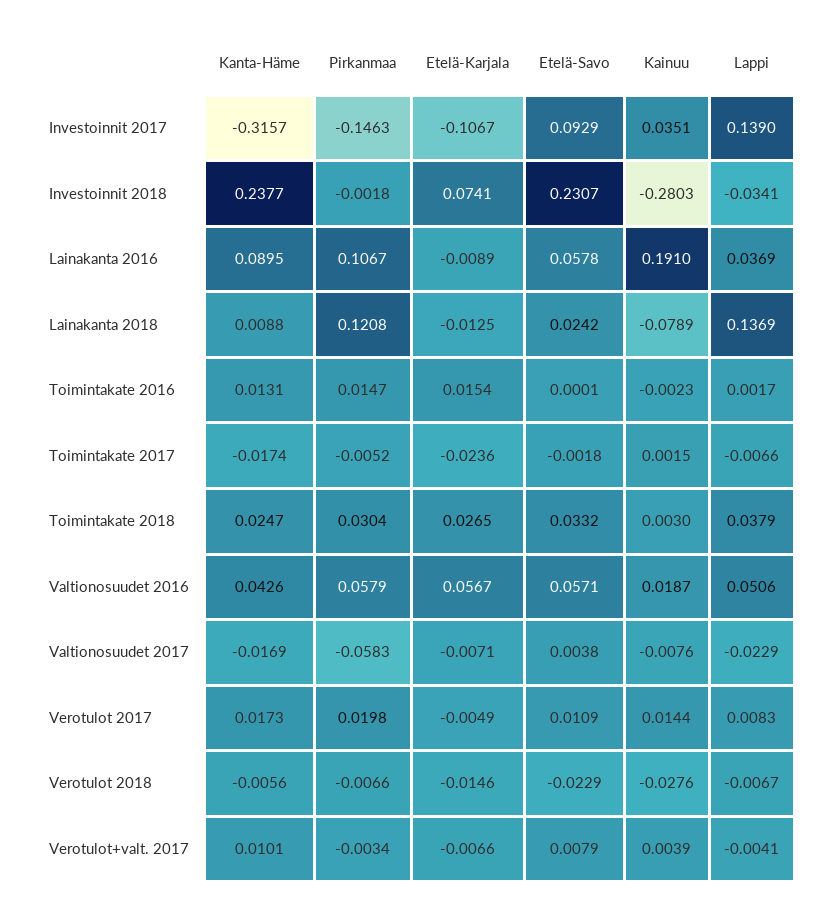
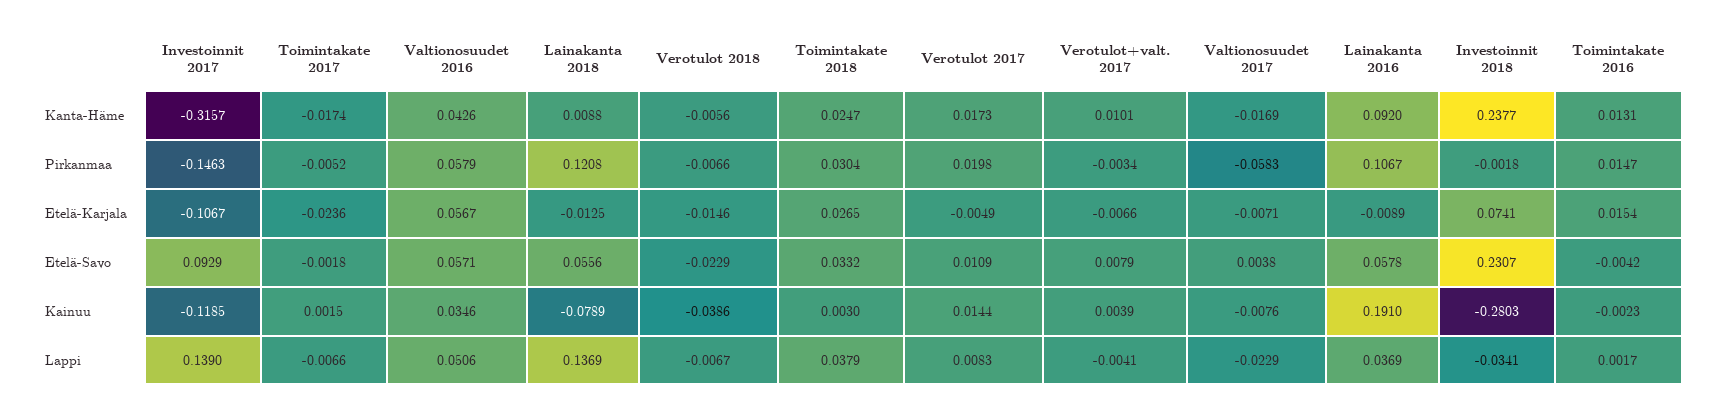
  {
    "Kanta-Häme": {
      "Investoinnit 2017": -0.3157,
      "Investoinnit 2018": 0.2377,
-     "Lainakanta 2016": 0.0895,
+     "Lainakanta 2016": 0.092,
      "Lainakanta 2018": 0.0088,
      "Toimintakate 2016": 0.0131,
      "Toimintakate 2017": -0.0174,
      "Toimintakate 2018": 0.0247,
      "Valtionosuudet 2016": 0.0426,
      "Valtionosuudet 2017": -0.0169,
      "Verotulot 2017": 0.0173,
      "Verotulot 2018": -0.0056,
      "Verotulot+valt. 2017": 0.0101
    },
    "Pirkanmaa": {
      "Investoinnit 2017": -0.1463,
      "Investoinnit 2018": -0.0018,
      "Lainakanta 2016": 0.1067,
      "Lainakanta 2018": 0.1208,
      "Toimintakate 2016": 0.0147,
      "Toimintakate 2017": -0.0052,
      "Toimintakate 2018": 0.0304,
      "Valtionosuudet 2016": 0.0579,
      "Valtionosuudet 2017": -0.0583,
      "Verotulot 2017": 0.0198,
      "Verotulot 2018": -0.0066,
      "Verotulot+valt. 2017": -0.0034
    },
    "Etelä-Karjala": {
      "Investoinnit 2017": -0.1067,
      "Investoinnit 2018": 0.0741,
      "Lainakanta 2016": -0.0089,
      "Lainakanta 2018": -0.0125,
      "Toimintakate 2016": 0.0154,
      "Toimintakate 2017": -0.0236,
      "Toimintakate 2018": 0.0265,
      "Valtionosuudet 2016": 0.0567,
      "Valtionosuudet 2017": -0.0071,
      "Verotulot 2017": -0.0049,
      "Verotulot 2018": -0.0146,
      "Verotulot+valt. 2017": -0.0066
    },
    "Etelä-Savo": {
      "Investoinnit 2017": 0.0929,
      "Investoinnit 2018": 0.2307,
      "Lainakanta 2016": 0.0578,
-     "Lainakanta 2018": 0.0242,
+     "Lainakanta 2018": 0.0556,
-     "Toimintakate 2016": 0.0001,
+     "Toimintakate 2016": -0.0042,
      "Toimintakate 2017": -0.0018,
      "Toimintakate 2018": 0.0332,
      "Valtionosuudet 2016": 0.0571,
      "Valtionosuudet 2017": 0.0038,
      "Verotulot 2017": 0.0109,
      "Verotulot 2018": -0.0229,
      "Verotulot+valt. 2017": 0.0079
    },
    "Kainuu": {
-     "Investoinnit 2017": 0.0351,
+     "Investoinnit 2017": -0.1185,
      "Investoinnit 2018": -0.2803,
      "Lainakanta 2016": 0.191,
      "Lainakanta 2018": -0.0789,
      "Toimintakate 2016": -0.0023,
      "Toimintakate 2017": 0.0015,
      "Toimintakate 2018": 0.003,
-     "Valtionosuudet 2016": 0.0187,
+     "Valtionosuudet 2016": 0.0346,
      "Valtionosuudet 2017": -0.0076,
      "Verotulot 2017": 0.0144,
-     "Verotulot 2018": -0.0276,
+     "Verotulot 2018": -0.0386,
      "Verotulot+valt. 2017": 0.0039
    },
    "Lappi": {
      "Investoinnit 2017": 0.139,
      "Investoinnit 2018": -0.0341,
      "Lainakanta 2016": 0.0369,
      "Lainakanta 2018": 0.1369,
      "Toimintakate 2016": 0.0017,
      "Toimintakate 2017": -0.0066,
      "Toimintakate 2018": 0.0379,
      "Valtionosuudet 2016": 0.0506,
      "Valtionosuudet 2017": -0.0229,
      "Verotulot 2017": 0.0083,
      "Verotulot 2018": -0.0067,
      "Verotulot+valt. 2017": -0.0041
    }
  }

